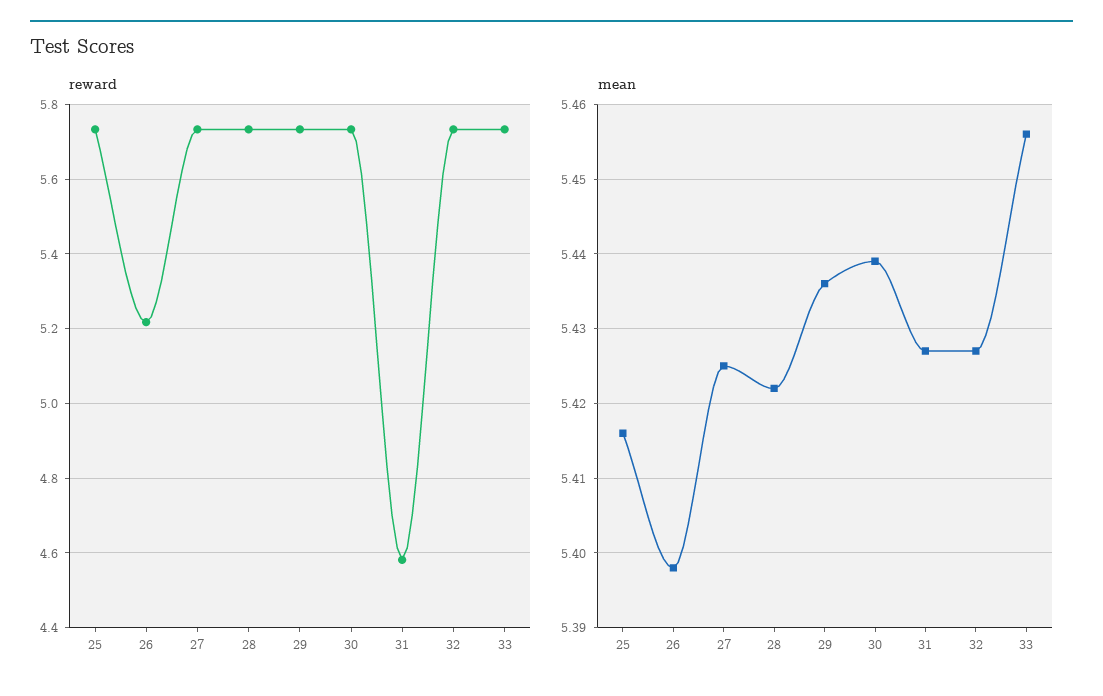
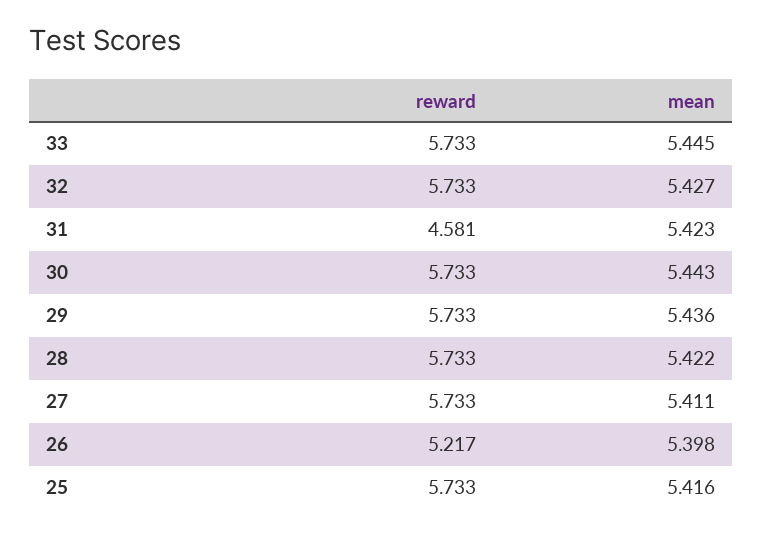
  {
    "reward": {
      "25": 5.733,
      "26": 5.217,
      "27": 5.733,
      "28": 5.733,
      "29": 5.733,
      "30": 5.733,
      "31": 4.581,
      "32": 5.733,
      "33": 5.733
    },
    "mean": {
      "25": 5.416,
      "26": 5.398,
-     "27": 5.425,
+     "27": 5.411,
      "28": 5.422,
      "29": 5.436,
-     "30": 5.439,
+     "30": 5.443,
-     "31": 5.427,
+     "31": 5.423,
      "32": 5.427,
-     "33": 5.456
+     "33": 5.445
    }
  }

